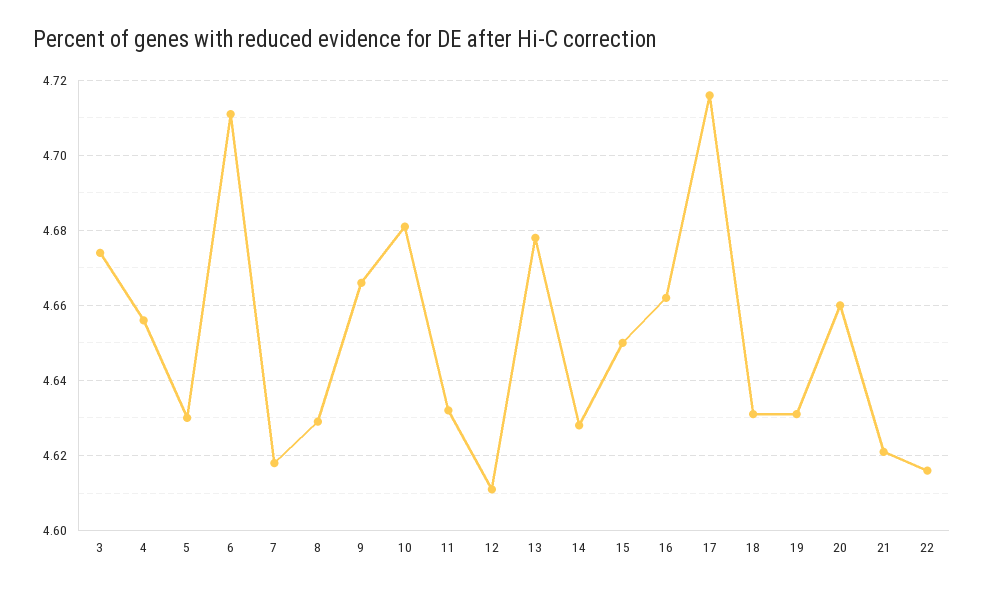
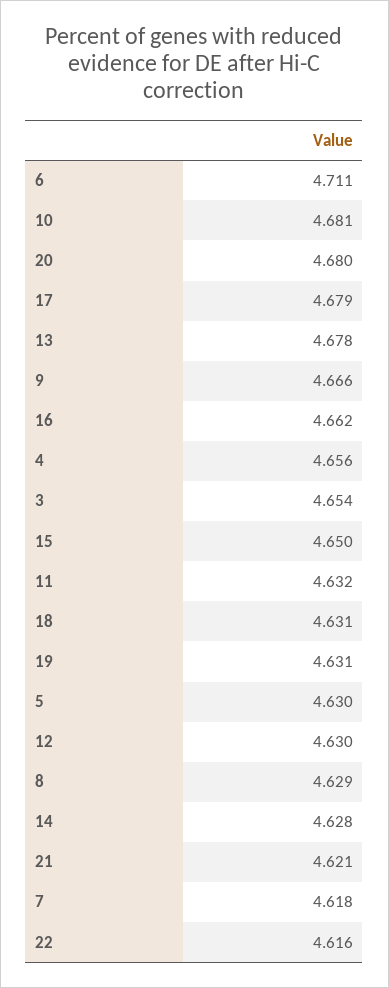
  {
-   "3": 4.675,
+   "3": 4.654,
    "4": 4.656,
    "5": 4.63,
    "6": 4.711,
    "7": 4.618,
    "8": 4.629,
    "9": 4.666,
    "10": 4.681,
    "11": 4.632,
-   "12": 4.61,
+   "12": 4.63,
    "13": 4.678,
    "14": 4.628,
    "15": 4.65,
    "16": 4.662,
-   "17": 4.715,
+   "17": 4.679,
    "18": 4.631,
    "19": 4.631,
-   "20": 4.66,
+   "20": 4.68,
    "21": 4.621,
    "22": 4.616
  }

